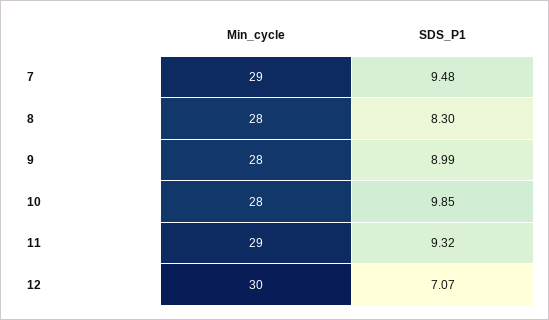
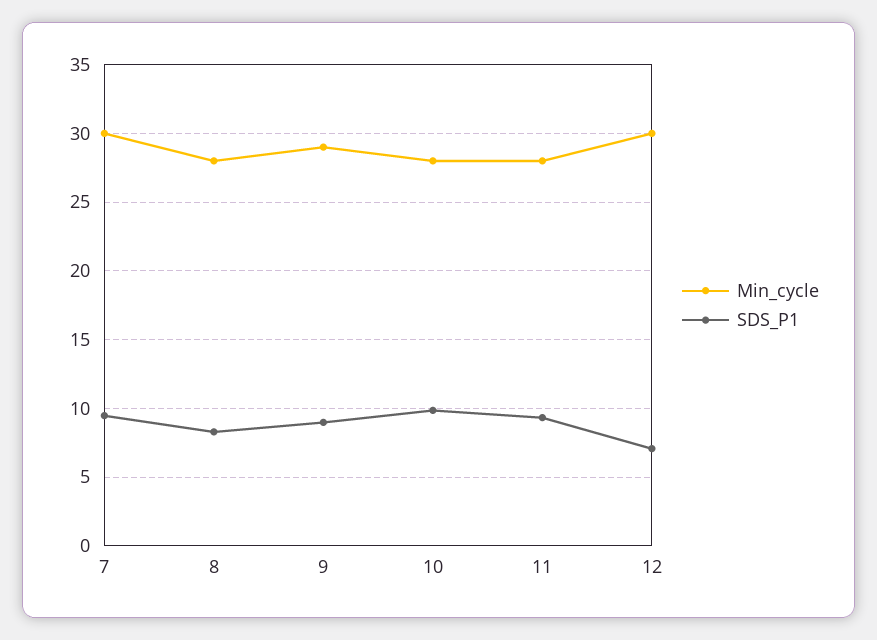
  {
    "Min_cycle": {
-     "7": 29,
+     "7": 30,
      "8": 28,
-     "9": 28,
+     "9": 29,
      "10": 28,
-     "11": 29,
+     "11": 28,
      "12": 30
    },
    "SDS_P1": {
      "7": 9.48,
      "8": 8.3,
      "9": 8.99,
      "10": 9.85,
      "11": 9.32,
      "12": 7.07
    }
  }

